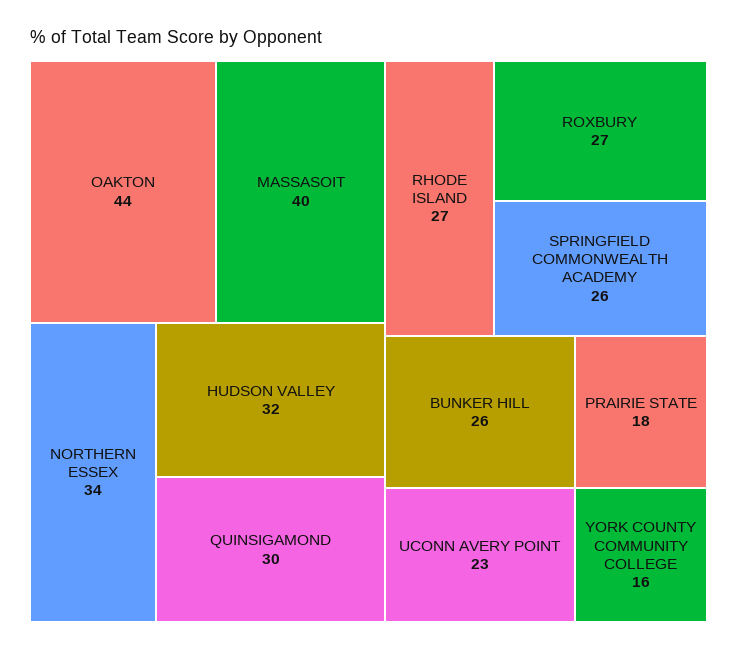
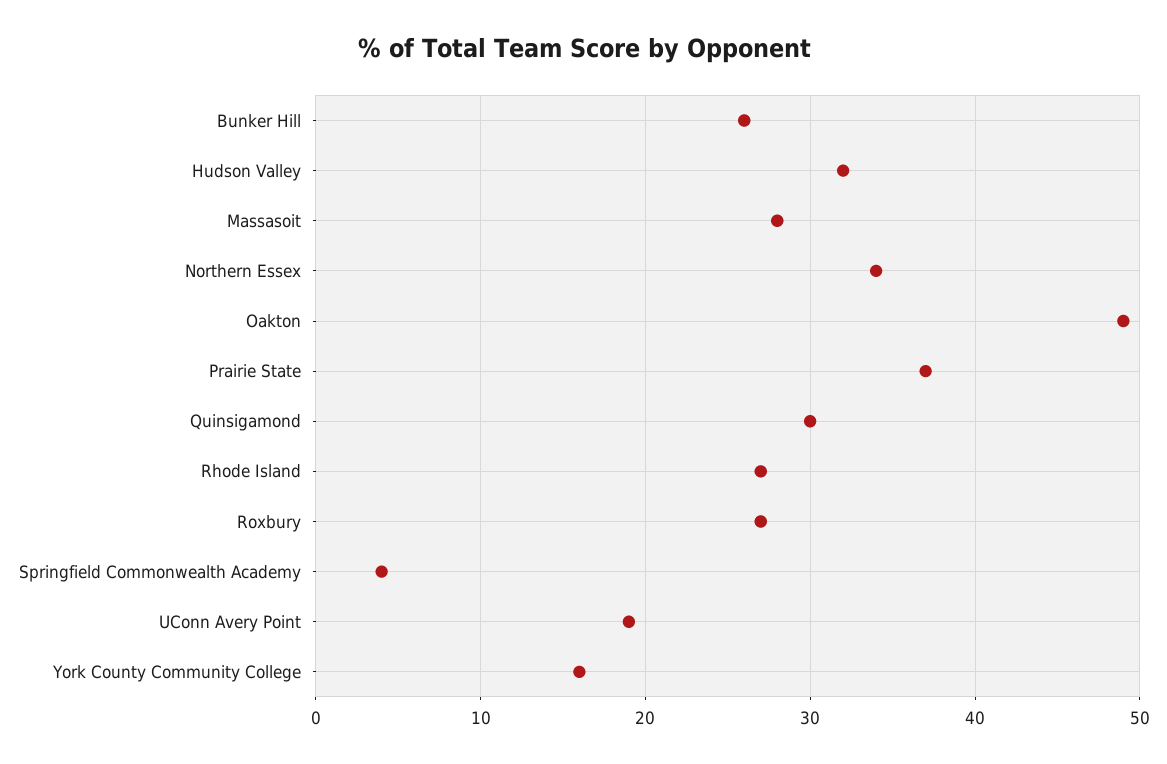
  {
-   "OAKTON": 44,
+   "OAKTON": 49,
-   "MASSASOIT": 40,
+   "MASSASOIT": 28,
    "NORTHERN ESSEX": 34,
    "HUDSON VALLEY": 32,
    "QUINSIGAMOND": 30,
    "RHODE ISLAND": 27,
    "ROXBURY": 27,
-   "SPRINGFIELD COMMONWEALTH ACADEMY": 26,
+   "SPRINGFIELD COMMONWEALTH ACADEMY": 4,
    "BUNKER HILL": 26,
-   "UCONN AVERY POINT": 23,
+   "UCONN AVERY POINT": 19,
-   "PRAIRIE STATE": 18,
+   "PRAIRIE STATE": 37,
    "YORK COUNTY COMMUNITY COLLEGE": 16
  }

